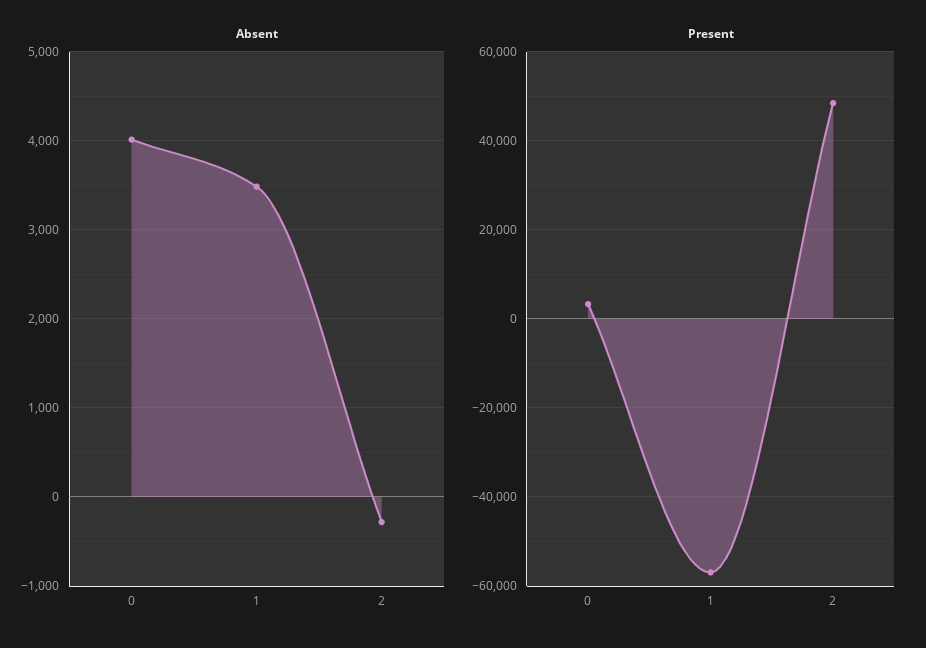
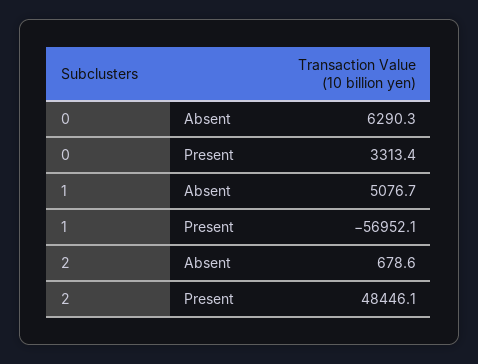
  {
    "Absent": {
-     "0": 4000,
+     "0": 6290.3,
-     "1": 3500,
+     "1": 5076.7,
-     "2": -300
+     "2": 678.6
    },
    "Present": {
      "0": 3313.4,
      "1": -56952.1,
      "2": 48446.1
    }
  }

